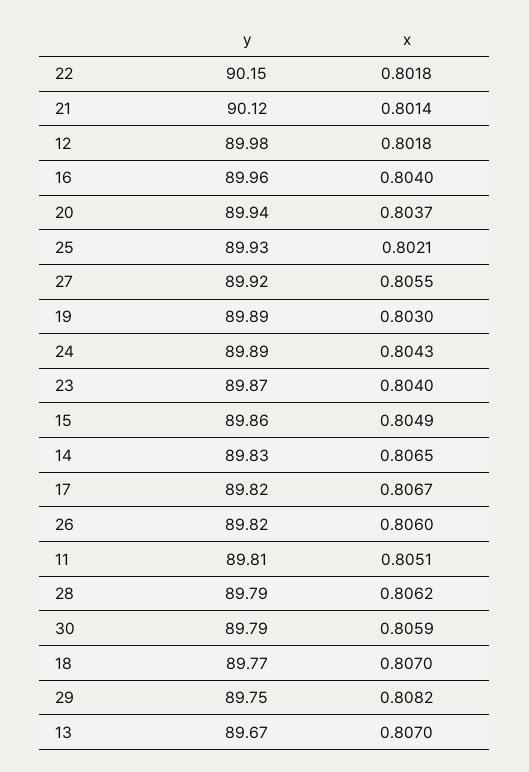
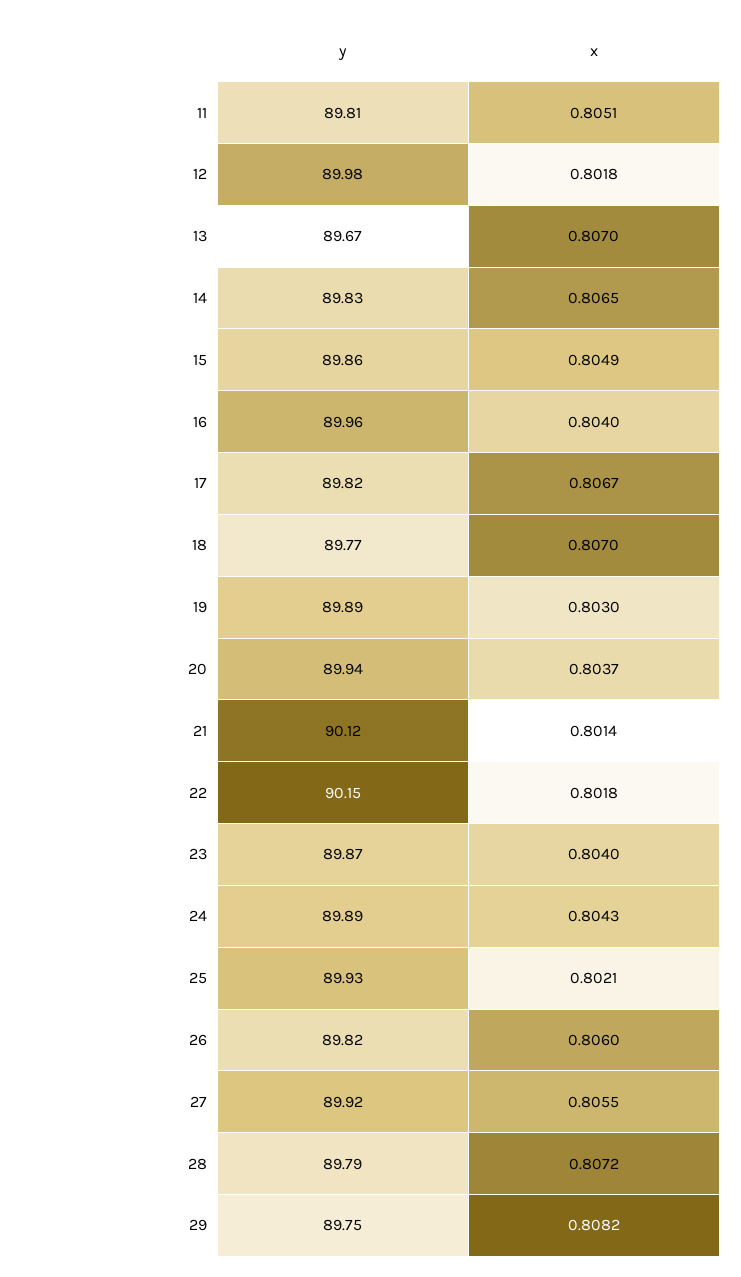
  {
    "y": {
      "22": 90.15,
      "21": 90.12,
      "12": 89.98,
      "16": 89.96,
      "20": 89.94,
      "25": 89.93,
      "27": 89.92,
      "19": 89.89,
      "24": 89.89,
      "23": 89.87,
      "15": 89.86,
      "14": 89.83,
      "17": 89.82,
      "26": 89.82,
      "11": 89.81,
      "28": 89.79,
-     "30": 89.79,
      "18": 89.77,
      "29": 89.75,
      "13": 89.67
    },
    "x": {
      "22": 0.8018,
      "21": 0.8014,
      "12": 0.8018,
      "16": 0.804,
      "20": 0.8037,
      "25": 0.8021,
      "27": 0.8055,
      "19": 0.803,
      "24": 0.8043,
      "23": 0.804,
      "15": 0.8049,
      "14": 0.8065,
      "17": 0.8067,
      "26": 0.806,
      "11": 0.8051,
-     "28": 0.8062,
+     "28": 0.8072,
-     "30": 0.8059,
      "18": 0.807,
      "29": 0.8082,
      "13": 0.807
    }
  }

